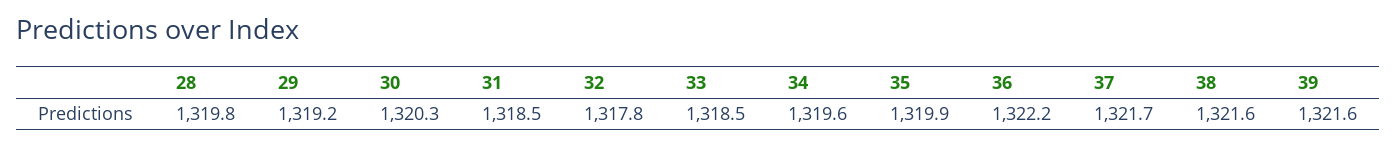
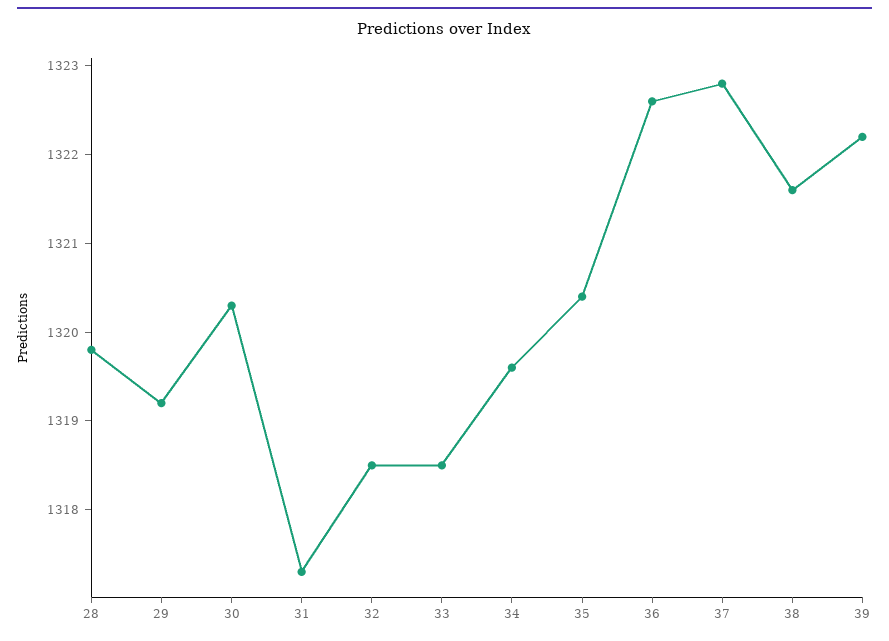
  {
    "28": 1319.8,
    "29": 1319.2,
    "30": 1320.3,
-   "31": 1318.5,
+   "31": 1317.3,
-   "32": 1317.8,
+   "32": 1318.5,
    "33": 1318.5,
    "34": 1319.6,
-   "35": 1319.9,
+   "35": 1320.4,
-   "36": 1322.2,
+   "36": 1322.6,
-   "37": 1321.7,
+   "37": 1322.8,
    "38": 1321.6,
-   "39": 1321.6
+   "39": 1322.2
  }

